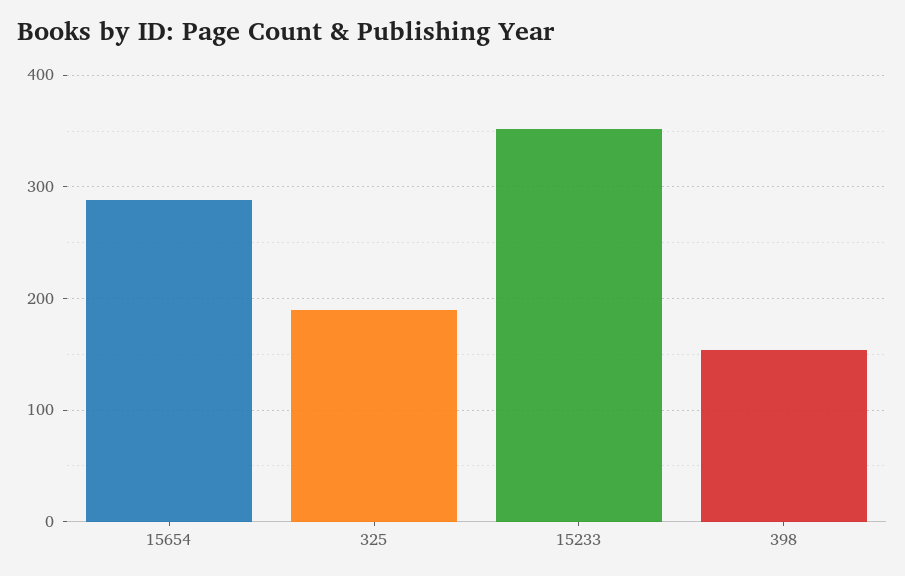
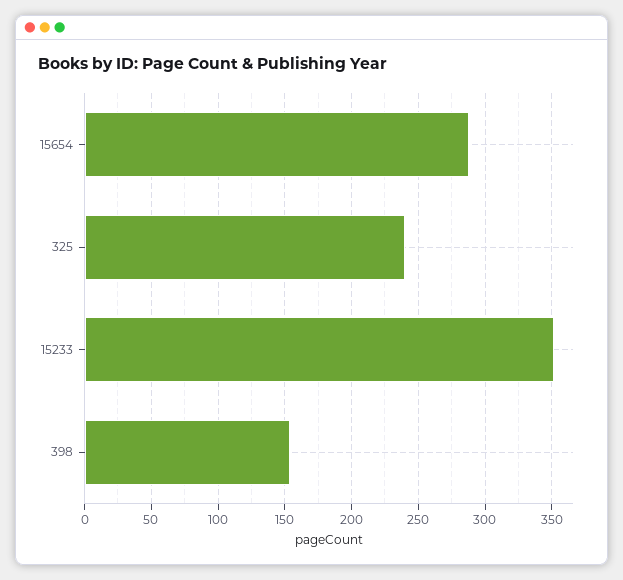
  {
    "15654": 290,
-   "325": 190,
+   "325": 240,
    "15233": 350,
    "398": 155
  }

